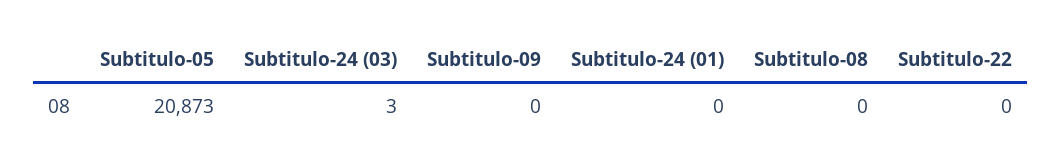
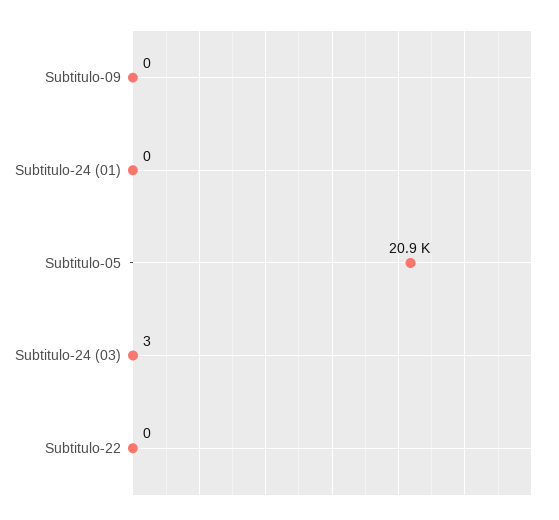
  {
    "Subtitulo-05": 20873,
    "Subtitulo-24 (03)": 3,
    "Subtitulo-09": 0,
    "Subtitulo-24 (01)": 0,
-   "Subtitulo-08": 0,
    "Subtitulo-22": 0
  }

